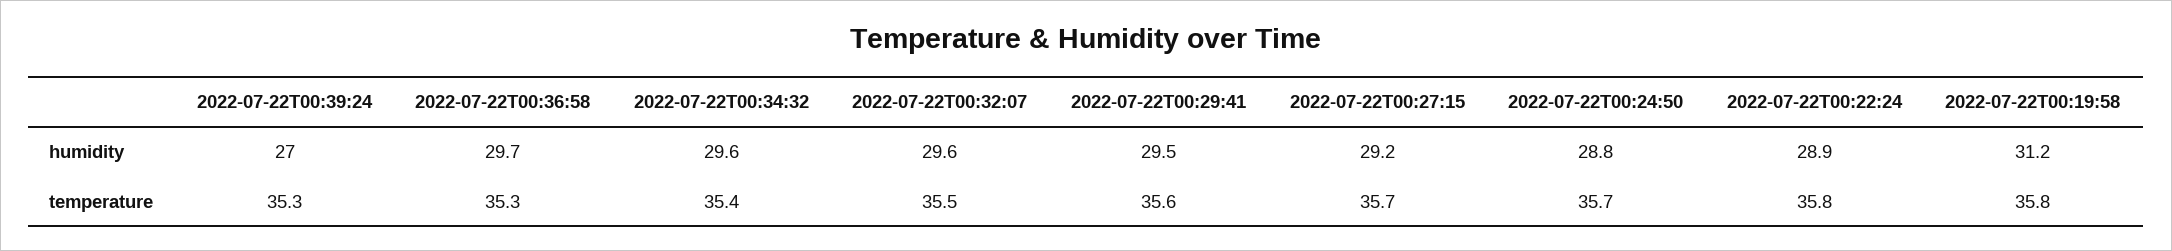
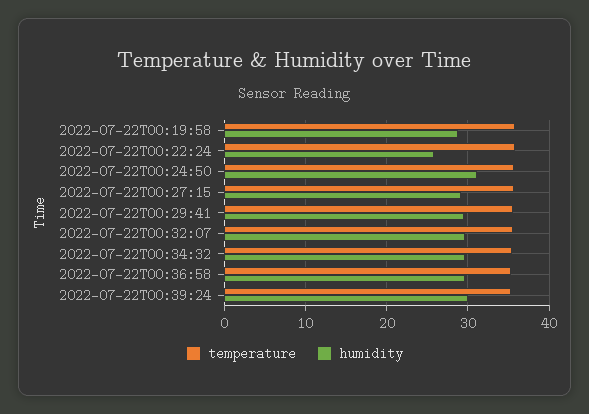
  {
    "humidity": {
-     "2022-07-22T00:39:24": 27,
+     "2022-07-22T00:39:24": 30,
      "2022-07-22T00:36:58": 29.7,
      "2022-07-22T00:34:32": 29.6,
      "2022-07-22T00:32:07": 29.6,
      "2022-07-22T00:29:41": 29.5,
      "2022-07-22T00:27:15": 29.2,
-     "2022-07-22T00:24:50": 28.8,
+     "2022-07-22T00:24:50": 31,
-     "2022-07-22T00:22:24": 28.9,
+     "2022-07-22T00:22:24": 26,
-     "2022-07-22T00:19:58": 31.2
+     "2022-07-22T00:19:58": 29
    },
    "temperature": {
      "2022-07-22T00:39:24": 35.3,
      "2022-07-22T00:36:58": 35.3,
      "2022-07-22T00:34:32": 35.4,
      "2022-07-22T00:32:07": 35.5,
      "2022-07-22T00:29:41": 35.6,
      "2022-07-22T00:27:15": 35.7,
      "2022-07-22T00:24:50": 35.7,
      "2022-07-22T00:22:24": 35.8,
      "2022-07-22T00:19:58": 35.8
    }
  }

